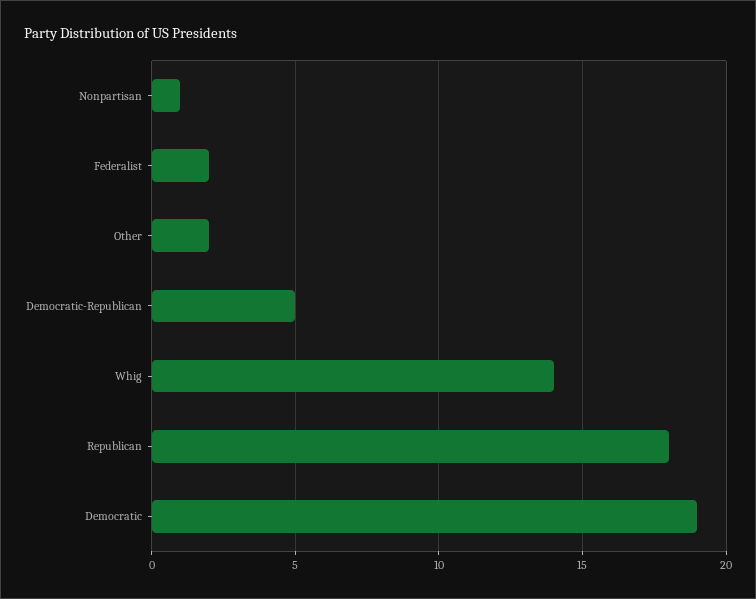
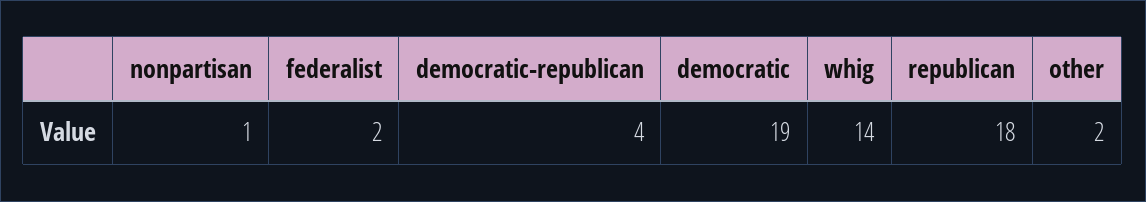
  {
    "Nonpartisan": 1,
    "Federalist": 2,
    "Other": 2,
-   "Democratic-Republican": 5,
+   "Democratic-Republican": 4,
    "Whig": 14,
    "Republican": 18,
    "Democratic": 19
  }

